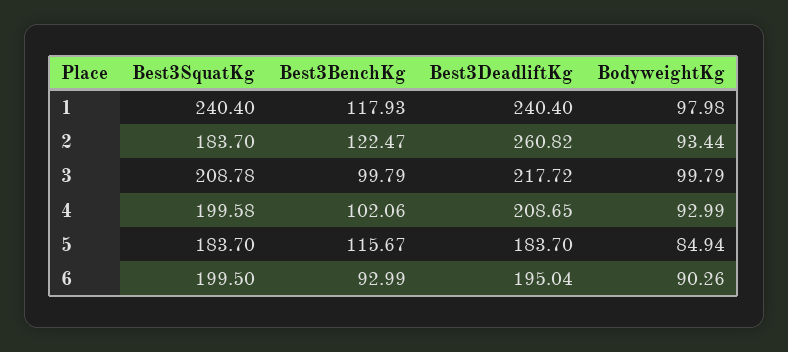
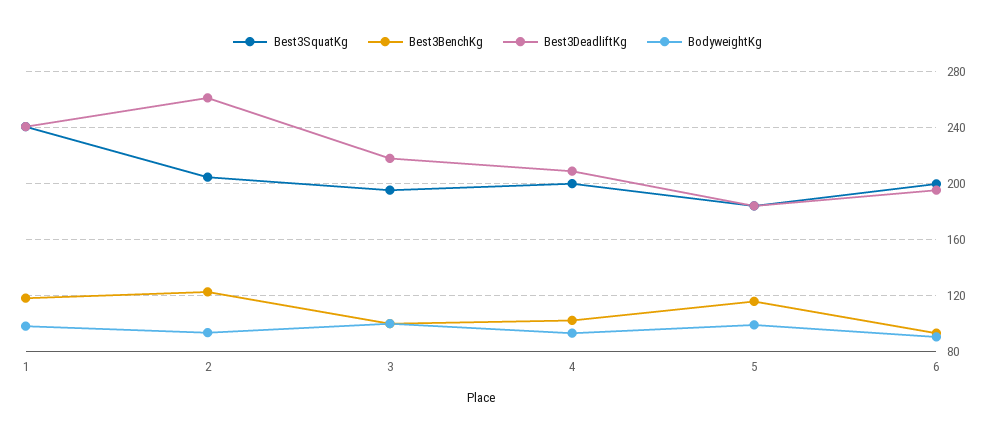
  {
    "Best3SquatKg": {
      "1": 240.4,
-     "2": 183.7,
+     "2": 205,
-     "3": 208.78,
+     "3": 195,
      "4": 199.58,
      "5": 183.7,
      "6": 199.5
    },
    "Best3BenchKg": {
      "1": 117.93,
      "2": 122.47,
      "3": 99.79,
      "4": 102.06,
      "5": 115.67,
      "6": 92.99
    },
    "Best3DeadliftKg": {
      "1": 240.4,
      "2": 260.82,
      "3": 217.72,
      "4": 208.65,
      "5": 183.7,
      "6": 195.04
    },
    "BodyweightKg": {
      "1": 97.98,
      "2": 93.44,
      "3": 99.79,
      "4": 92.99,
-     "5": 84.94,
+     "5": 100,
      "6": 90.26
    }
  }

